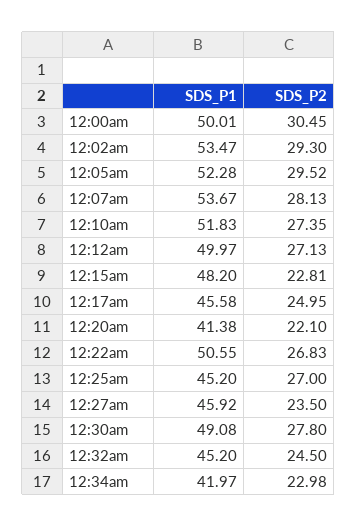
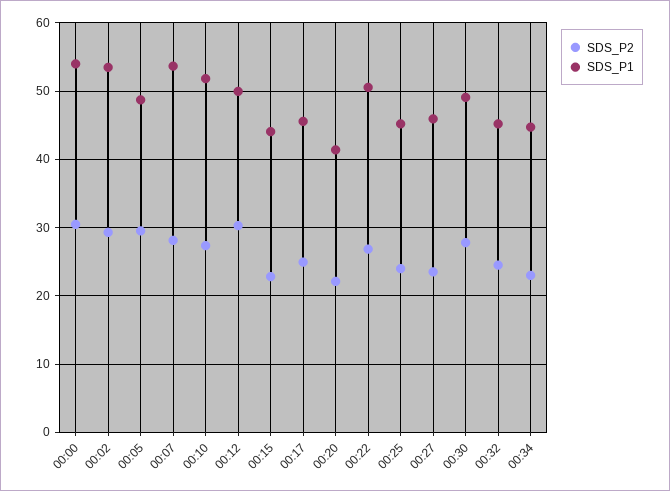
  {
    "SDS_P1": {
-     "12:00am": 50.01,
+     "12:00am": 54,
      "12:02am": 53.47,
-     "12:05am": 52.28,
+     "12:05am": 49,
      "12:07am": 53.67,
      "12:10am": 51.83,
      "12:12am": 49.97,
-     "12:15am": 48.2,
+     "12:15am": 44,
      "12:17am": 45.58,
      "12:20am": 41.38,
      "12:22am": 50.55,
      "12:25am": 45.2,
      "12:27am": 45.92,
      "12:30am": 49.08,
      "12:32am": 45.2,
-     "12:34am": 41.97
+     "12:34am": 45
    },
    "SDS_P2": {
      "12:00am": 30.45,
      "12:02am": 29.3,
      "12:05am": 29.52,
      "12:07am": 28.13,
      "12:10am": 27.35,
-     "12:12am": 27.13,
+     "12:12am": 30,
      "12:15am": 22.81,
      "12:17am": 24.95,
      "12:20am": 22.1,
      "12:22am": 26.83,
-     "12:25am": 27,
+     "12:25am": 24,
      "12:27am": 23.5,
      "12:30am": 27.8,
      "12:32am": 24.5,
      "12:34am": 22.98
    }
  }

